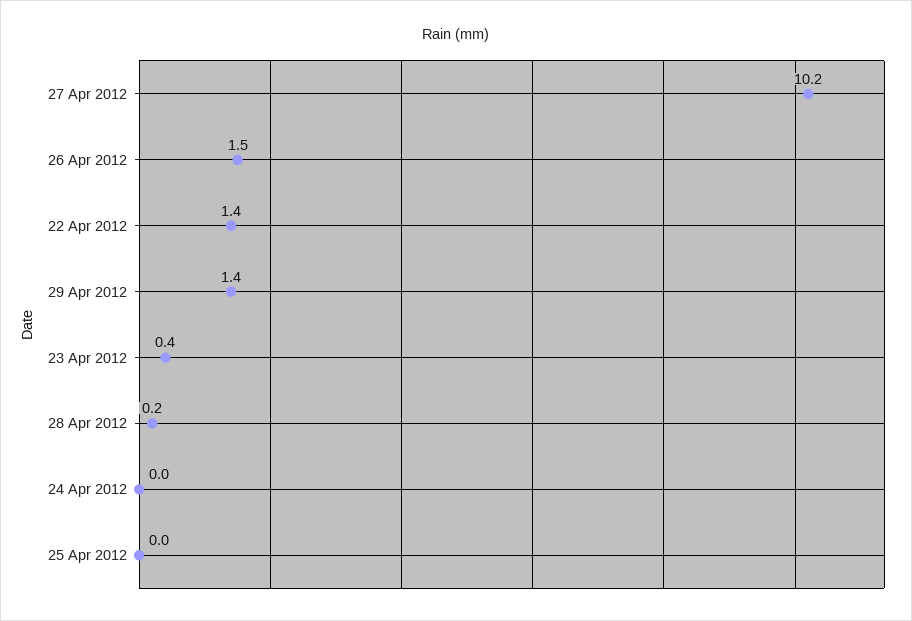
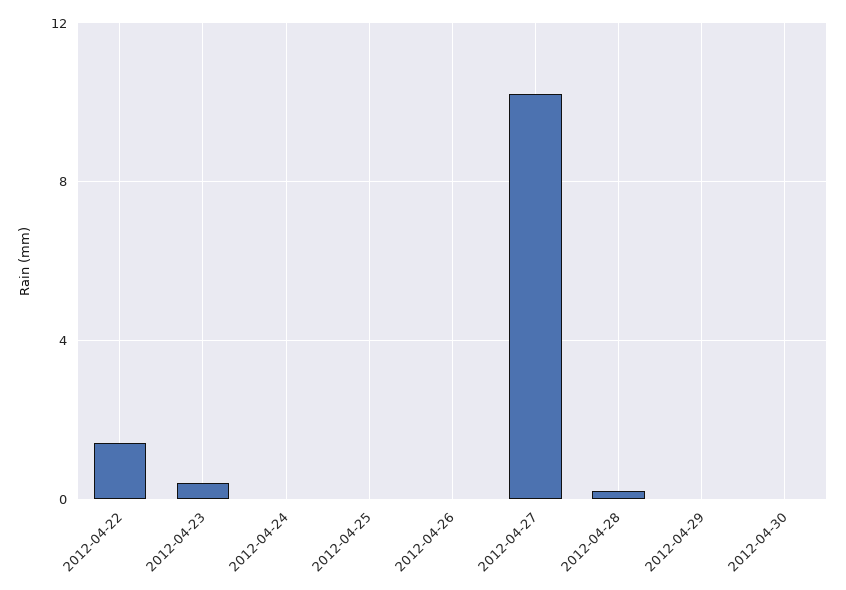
  {
    "27 Apr 2012": 10.2,
-   "26 Apr 2012": 1.5,
+   "26 Apr 2012": 0,
    "22 Apr 2012": 1.4,
-   "29 Apr 2012": 1.4,
+   "29 Apr 2012": 0,
    "23 Apr 2012": 0.4,
    "28 Apr 2012": 0.2,
    "24 Apr 2012": 0,
-   "25 Apr 2012": 0
+   "25 Apr 2012": 0,
+   "2012-04-30": 0
  }

